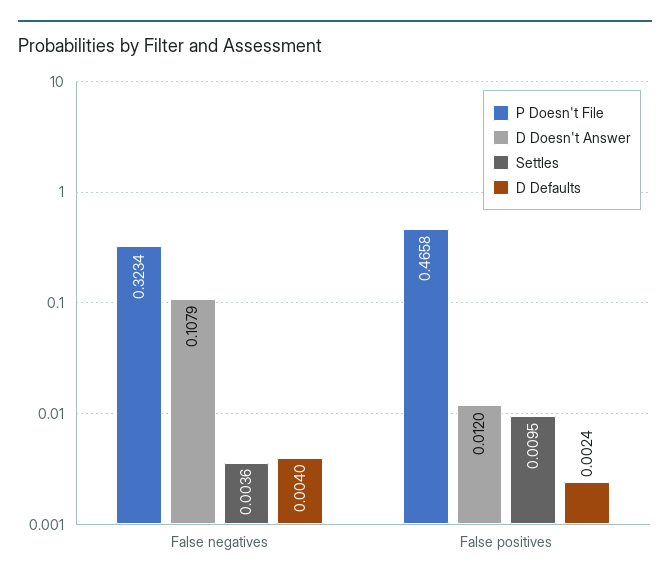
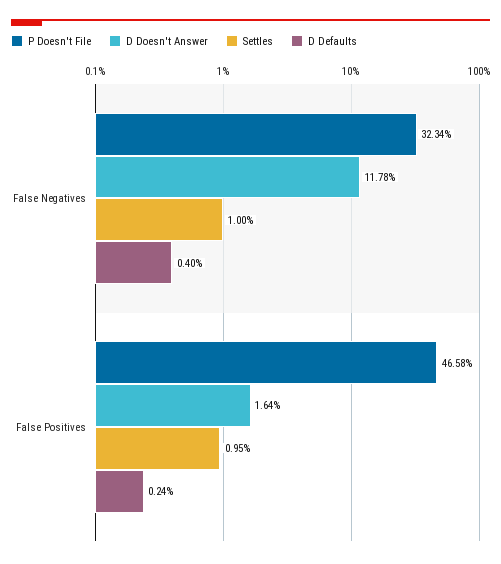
  {
    "P Doesn't File": {
      "False negatives": 0.3234,
      "False positives": 0.4658
    },
    "D Doesn't Answer": {
-     "False negatives": 0.1079,
+     "False negatives": 0.1178,
-     "False positives": 0.012
+     "False positives": 0.0164
    },
    "Settles": {
-     "False negatives": 0.0036,
+     "False negatives": 0.01,
      "False positives": 0.0095
    },
    "D Defaults": {
      "False negatives": 0.004,
      "False positives": 0.0024
    }
  }

